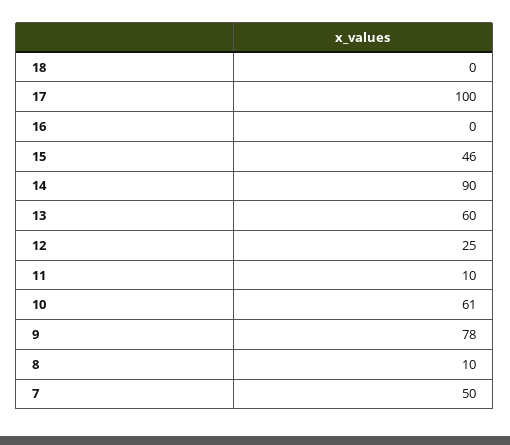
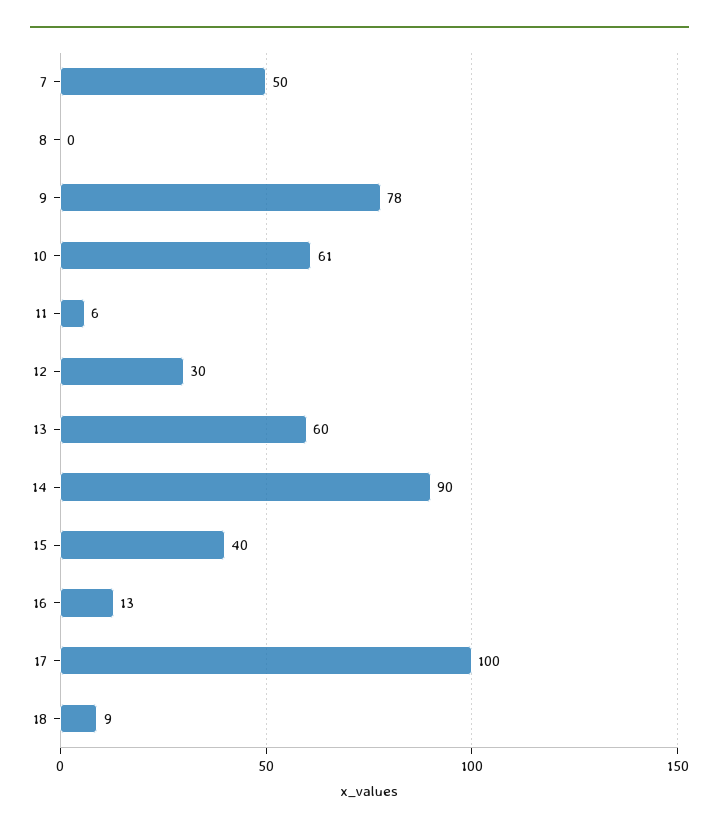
  {
-   "18": 0,
+   "18": 9,
    "17": 100,
-   "16": 0,
+   "16": 13,
-   "15": 46,
+   "15": 40,
    "14": 90,
    "13": 60,
-   "12": 25,
+   "12": 30,
-   "11": 10,
+   "11": 6,
    "10": 61,
    "9": 78,
-   "8": 10,
+   "8": 0,
    "7": 50
  }

